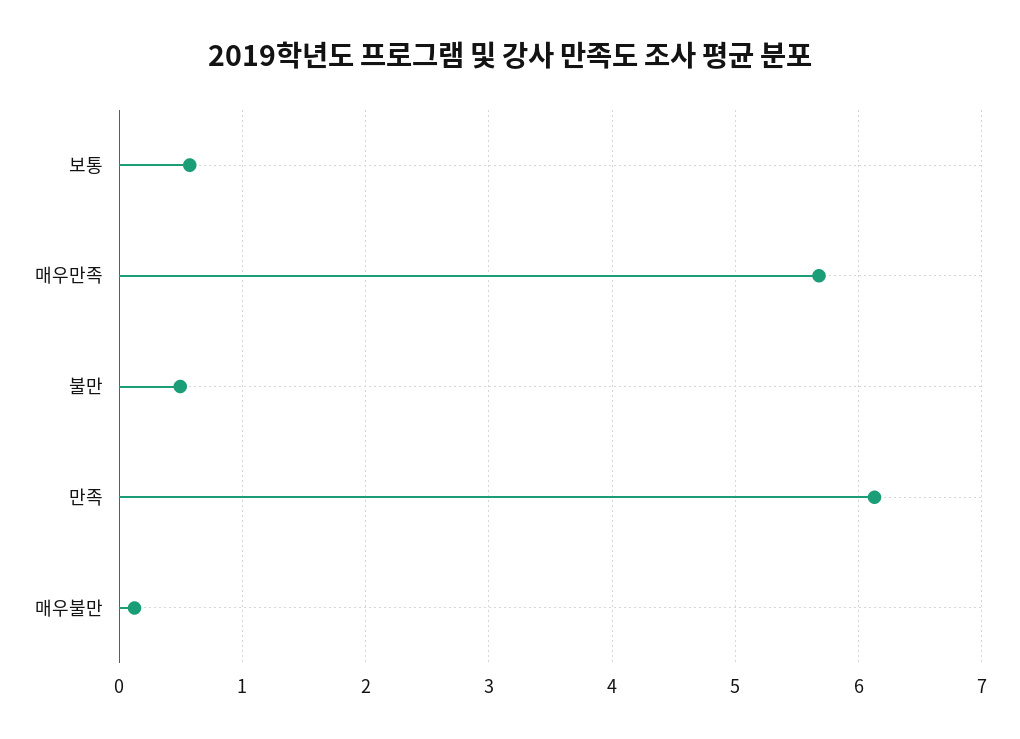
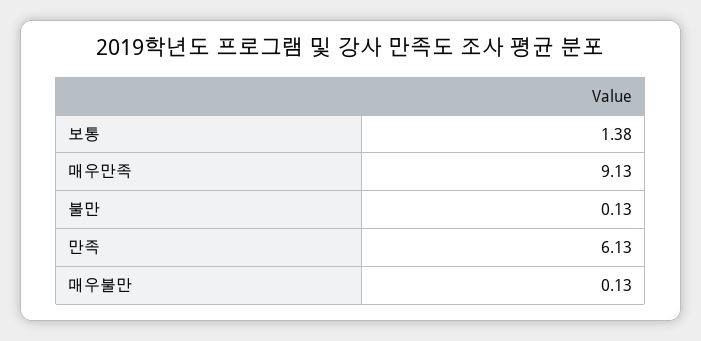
  {
-   "보통": 0.6,
+   "보통": 1.38,
-   "매우만족": 5.7,
+   "매우만족": 9.13,
-   "불만": 0.5,
+   "불만": 0.13,
    "만족": 6.13,
    "매우불만": 0.13
  }

